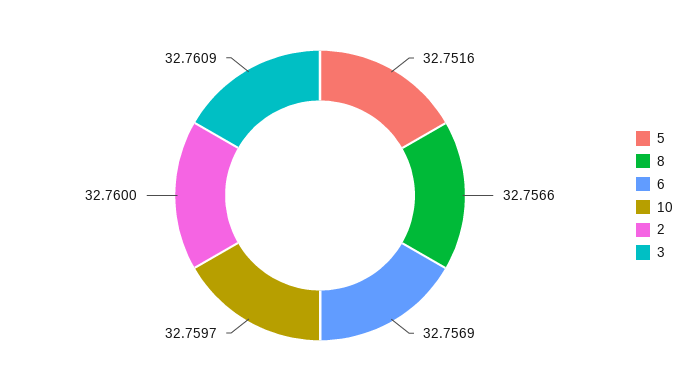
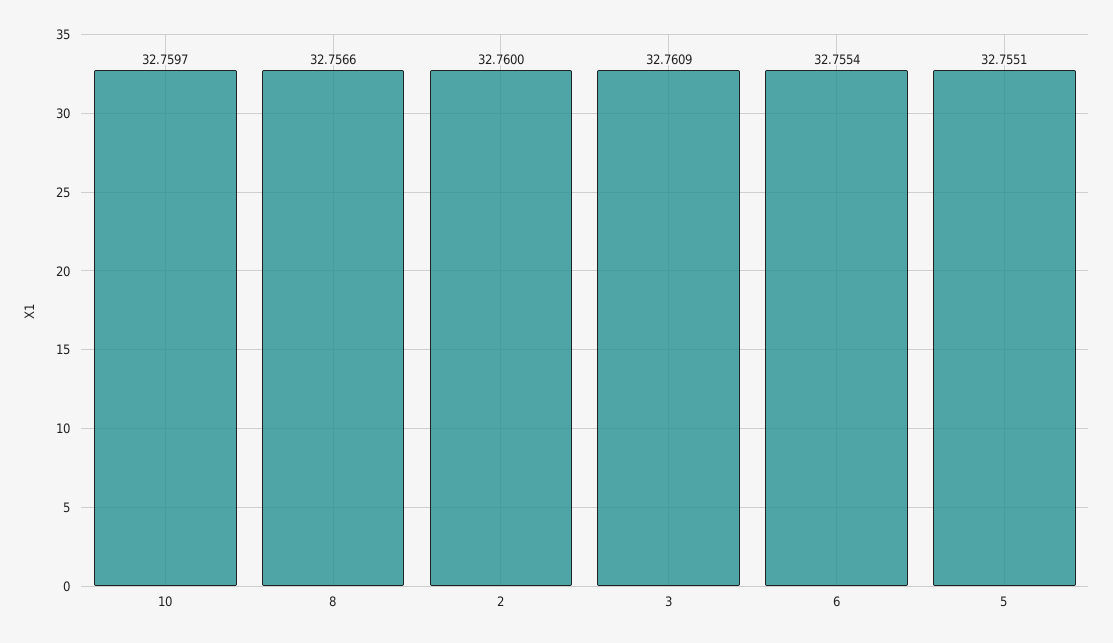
  {
-   "5": 32.7516,
+   "5": 32.7551,
    "8": 32.7566,
-   "6": 32.7569,
+   "6": 32.7554,
    "10": 32.7597,
    "2": 32.76,
    "3": 32.7609
  }

